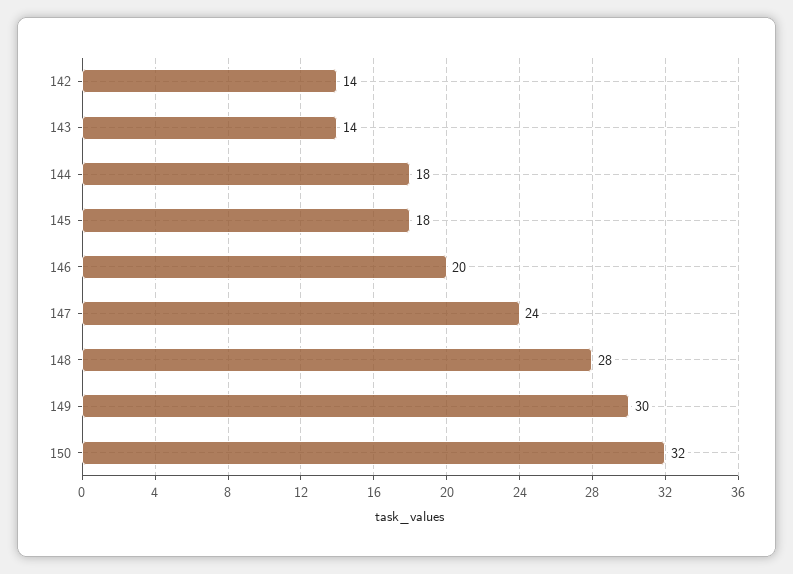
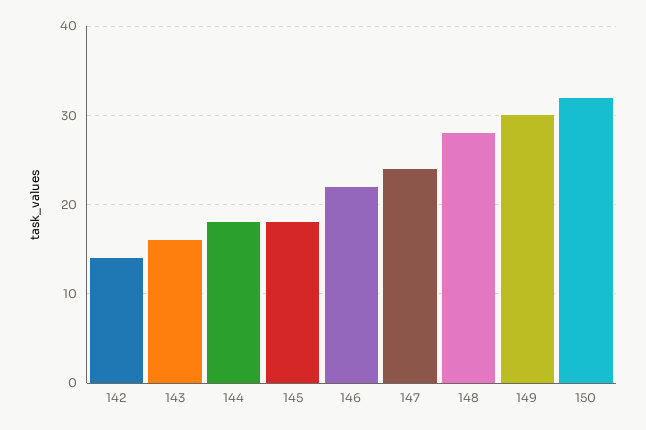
  {
    "142": 14,
-   "143": 14,
+   "143": 16,
    "144": 18,
    "145": 18,
-   "146": 20,
+   "146": 22,
    "147": 24,
    "148": 28,
    "149": 30,
    "150": 32
  }

